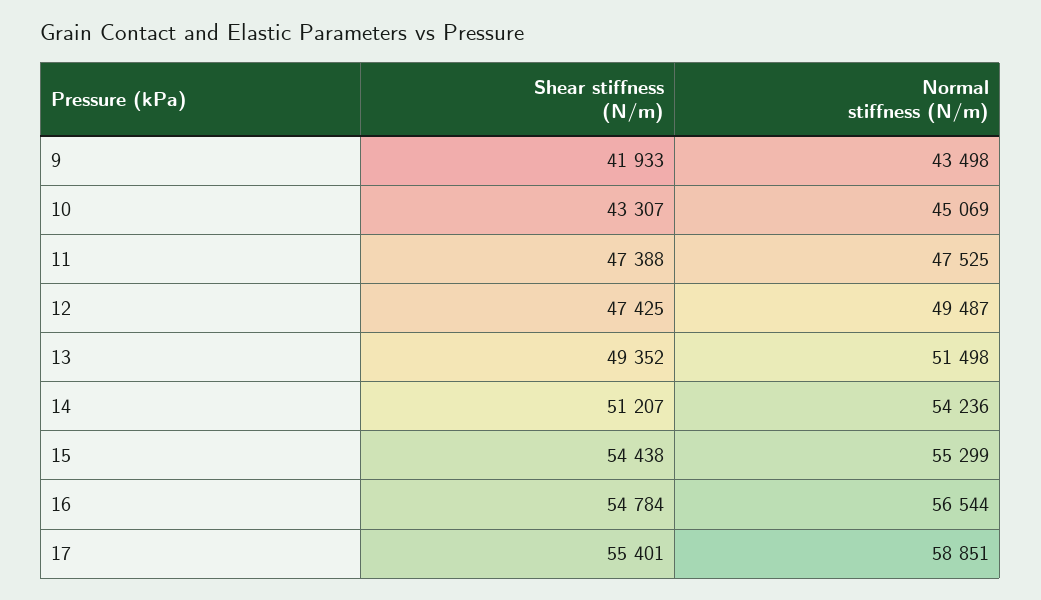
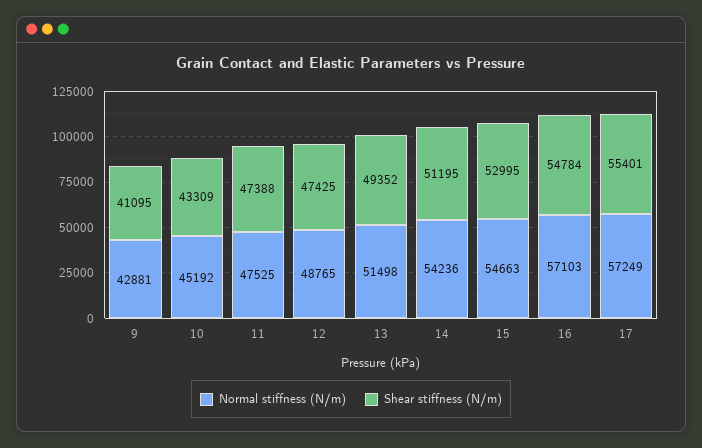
  {
    "Shear stiffness (N/m)": {
-     "9": 41933,
+     "9": 41095,
-     "10": 43307,
+     "10": 43309,
      "11": 47388,
      "12": 47425,
      "13": 49352,
-     "14": 51207,
+     "14": 51195,
-     "15": 54438,
+     "15": 52995,
      "16": 54784,
      "17": 55401
    },
    "Normal stiffness (N/m)": {
-     "9": 43498,
+     "9": 42881,
-     "10": 45069,
+     "10": 45192,
      "11": 47525,
-     "12": 49487,
+     "12": 48765,
      "13": 51498,
      "14": 54236,
-     "15": 55299,
+     "15": 54663,
-     "16": 56544,
+     "16": 57103,
-     "17": 58851
+     "17": 57249
    }
  }

